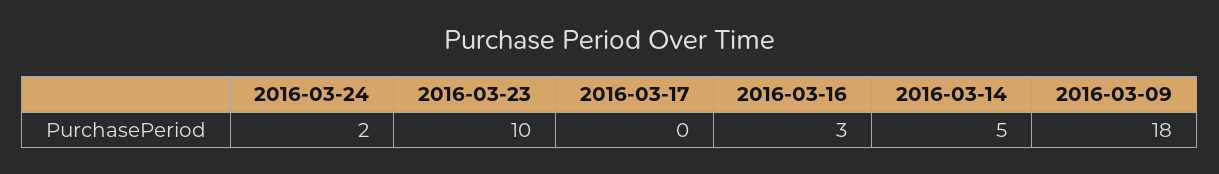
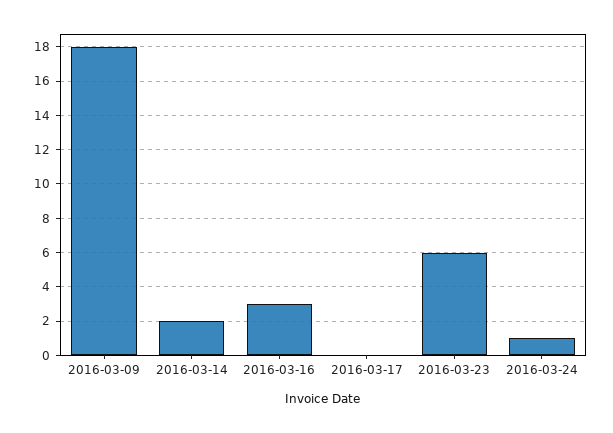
  {
-   "2016-03-24": 2,
+   "2016-03-24": 1,
-   "2016-03-23": 10,
+   "2016-03-23": 6,
    "2016-03-17": 0,
    "2016-03-16": 3,
-   "2016-03-14": 5,
+   "2016-03-14": 2,
    "2016-03-09": 18
  }

